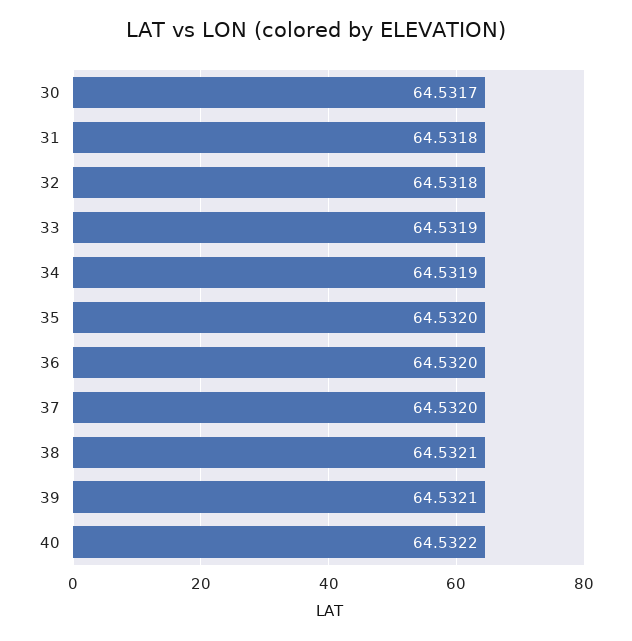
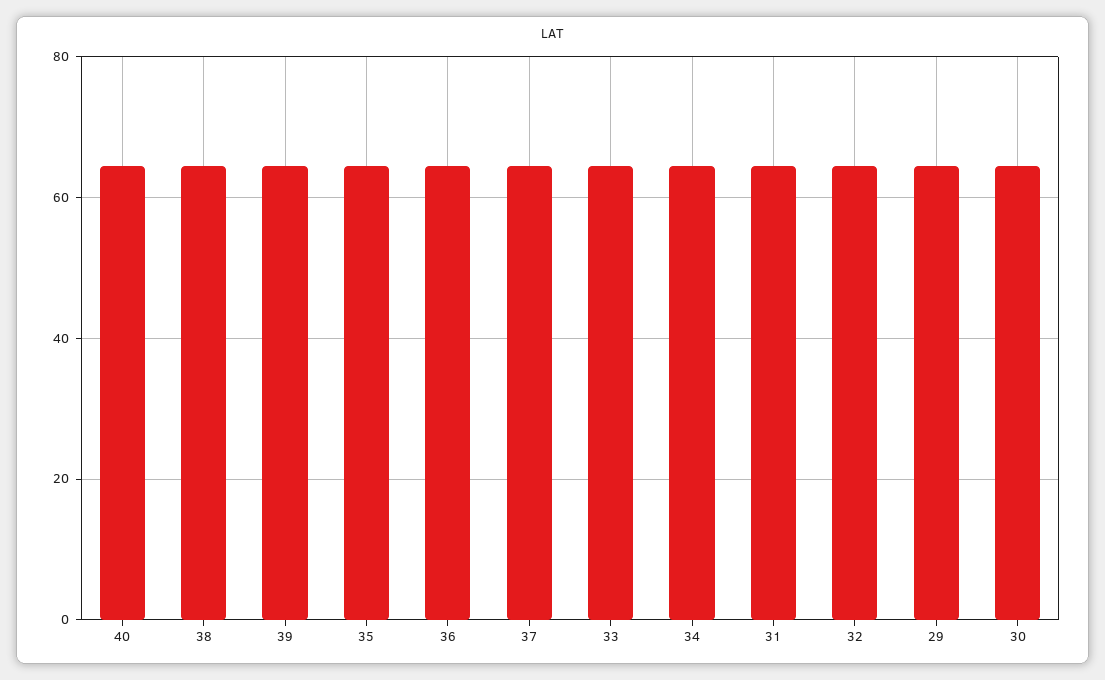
  {
    "30": 64.5317,
    "31": 64.5318,
    "32": 64.5318,
    "33": 64.5319,
    "34": 64.5319,
    "35": 64.532,
    "36": 64.532,
    "37": 64.532,
    "38": 64.5321,
    "39": 64.5321,
-   "40": 64.5322
+   "40": 64.5322,
+   "29": 64
  }

